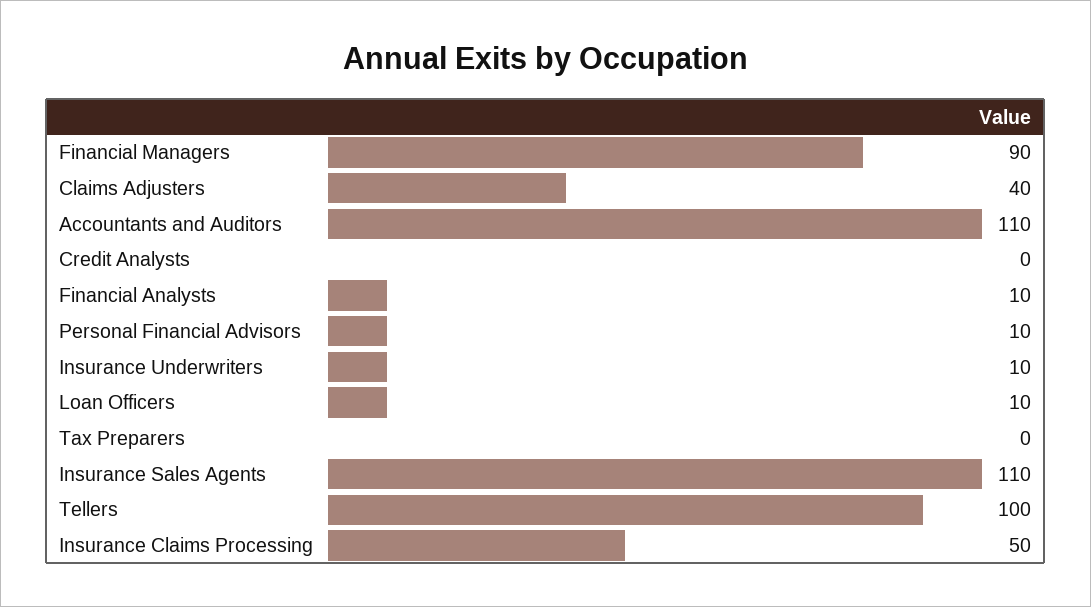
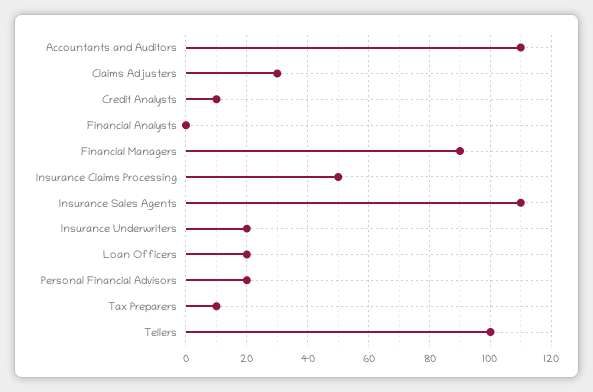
  {
    "Financial Managers": 90,
-   "Claims Adjusters": 40,
+   "Claims Adjusters": 30,
    "Accountants and Auditors": 110,
-   "Credit Analysts": 0,
+   "Credit Analysts": 10,
-   "Financial Analysts": 10,
+   "Financial Analysts": 0,
-   "Personal Financial Advisors": 10,
+   "Personal Financial Advisors": 20,
-   "Insurance Underwriters": 10,
+   "Insurance Underwriters": 20,
-   "Loan Officers": 10,
+   "Loan Officers": 20,
-   "Tax Preparers": 0,
+   "Tax Preparers": 10,
    "Insurance Sales Agents": 110,
    "Tellers": 100,
    "Insurance Claims Processing": 50
  }

